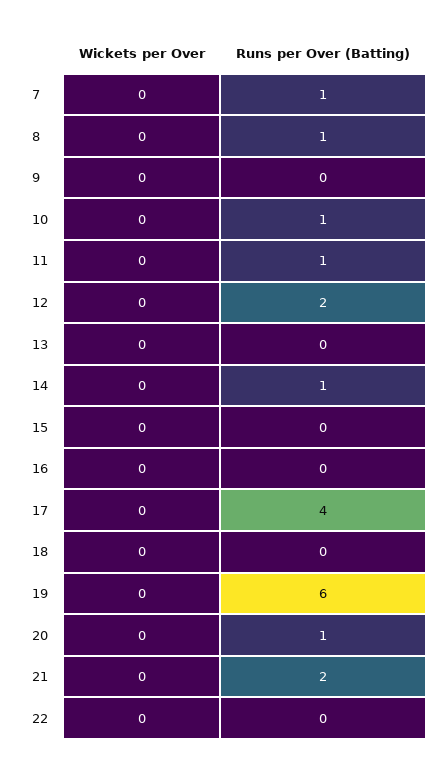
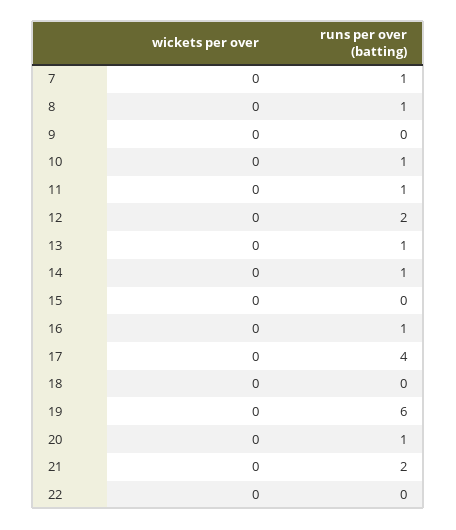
  {
    "Wickets per Over": {
      "7": 0,
      "8": 0,
      "9": 0,
      "10": 0,
      "11": 0,
      "12": 0,
      "13": 0,
      "14": 0,
      "15": 0,
      "16": 0,
      "17": 0,
      "18": 0,
      "19": 0,
      "20": 0,
      "21": 0,
      "22": 0
    },
    "Runs per Over (Batting)": {
      "7": 1,
      "8": 1,
      "9": 0,
      "10": 1,
      "11": 1,
      "12": 2,
-     "13": 0,
+     "13": 1,
      "14": 1,
      "15": 0,
-     "16": 0,
+     "16": 1,
      "17": 4,
      "18": 0,
      "19": 6,
      "20": 1,
      "21": 2,
      "22": 0
    }
  }

